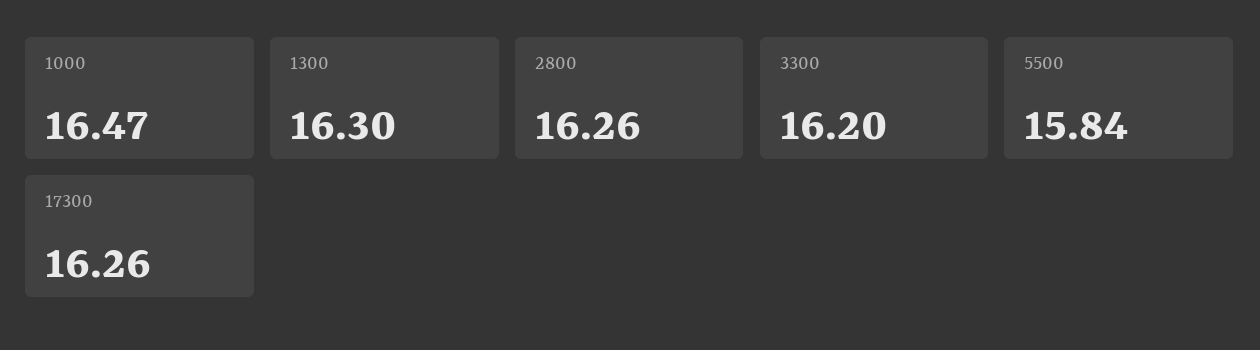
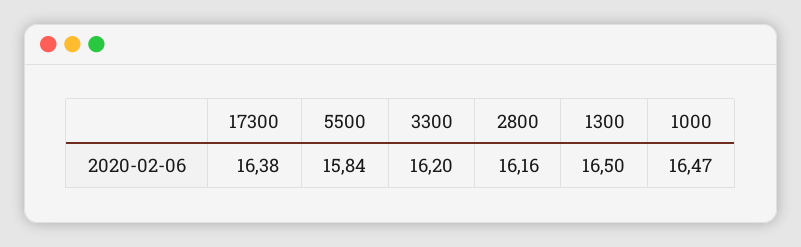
  {
    "1000": 16.47,
-   "1300": 16.3,
+   "1300": 16.5,
-   "2800": 16.26,
+   "2800": 16.16,
    "3300": 16.2,
    "5500": 15.84,
-   "17300": 16.26
+   "17300": 16.38
  }

